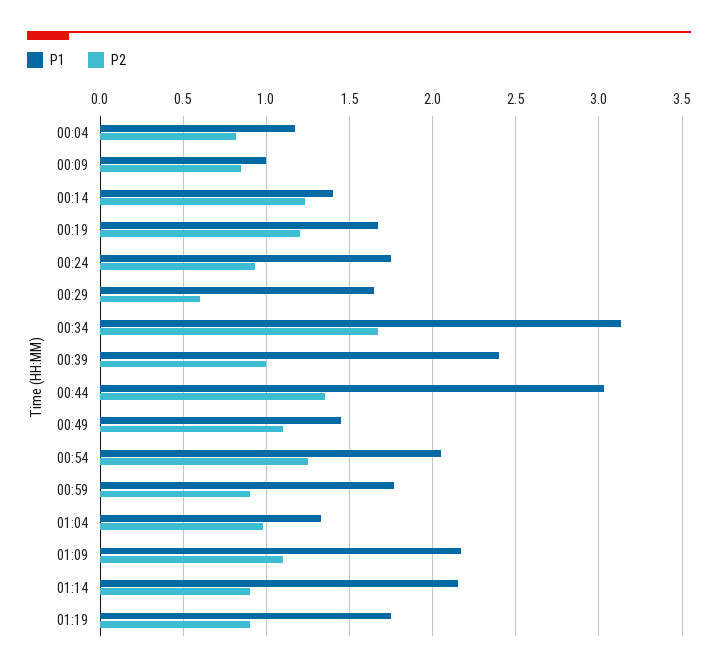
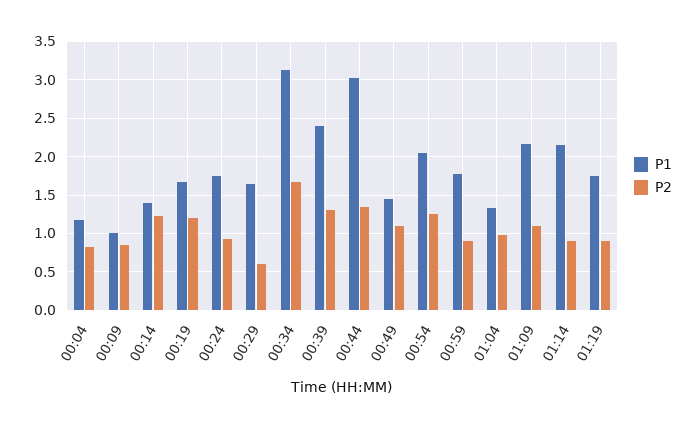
  {
    "P1": {
      "00:04": 1.15,
      "00:09": 1,
      "00:14": 1.4,
      "00:19": 1.65,
      "00:24": 1.75,
      "00:29": 1.65,
      "00:34": 3.15,
      "00:39": 2.4,
      "00:44": 3.05,
      "00:49": 1.45,
      "00:54": 2.05,
      "00:59": 1.75,
      "01:04": 1.35,
      "01:09": 2.15,
      "01:14": 2.15,
      "01:19": 1.75
    },
    "P2": {
      "00:04": 0.8,
      "00:09": 0.85,
      "00:14": 1.25,
      "00:19": 1.2,
      "00:24": 0.95,
      "00:29": 0.6,
      "00:34": 1.65,
-     "00:39": 1,
+     "00:39": 1.3,
      "00:44": 1.35,
      "00:49": 1.1,
      "00:54": 1.25,
      "00:59": 0.9,
      "01:04": 1,
      "01:09": 1.1,
      "01:14": 0.9,
      "01:19": 0.9
    }
  }

